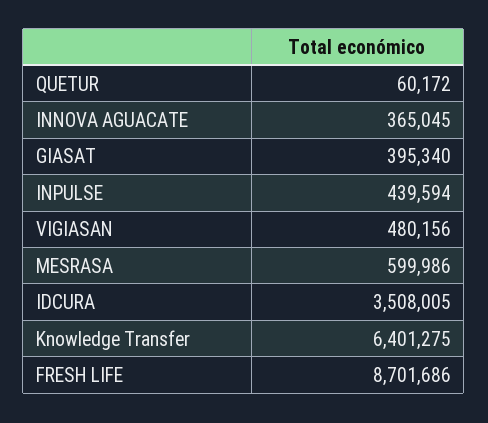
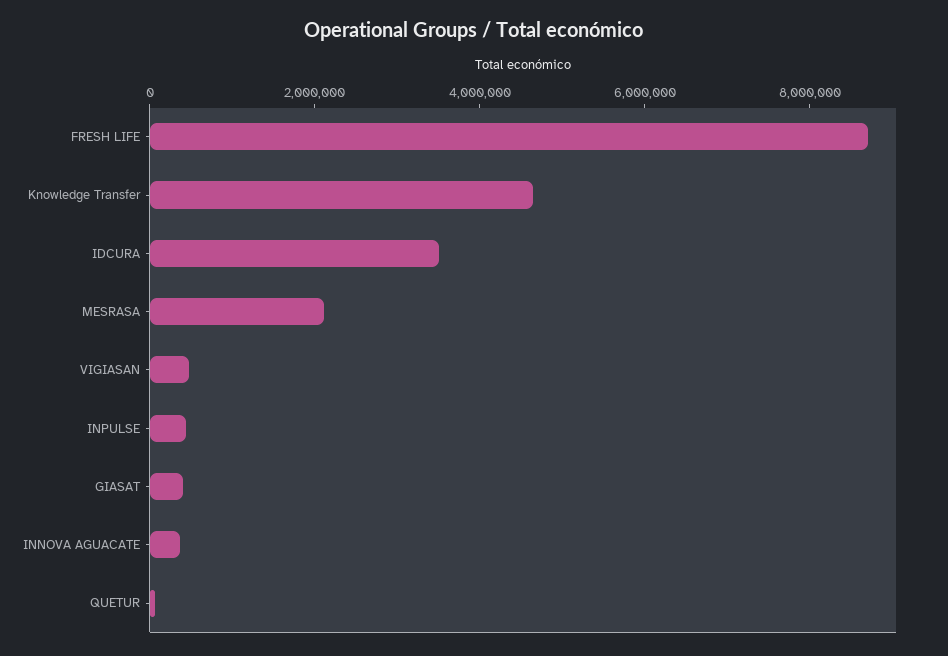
  {
    "QUETUR": 60172,
    "INNOVA AGUACATE": 365045,
    "GIASAT": 395340,
    "INPULSE": 439594,
    "VIGIASAN": 480156,
-   "MESRASA": 599986,
+   "MESRASA": 2000000,
    "IDCURA": 3508005,
-   "Knowledge Transfer": 6401275,
+   "Knowledge Transfer": 4500000,
    "FRESH LIFE": 8701686
  }

